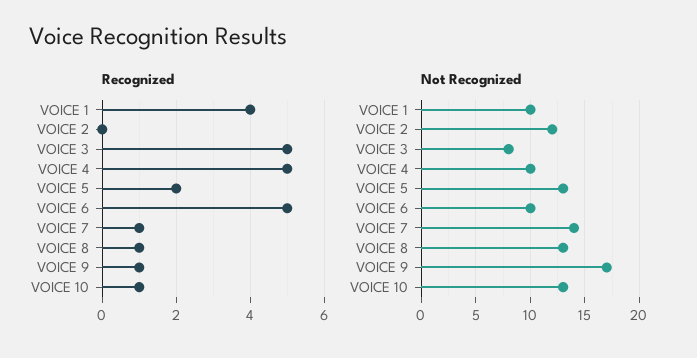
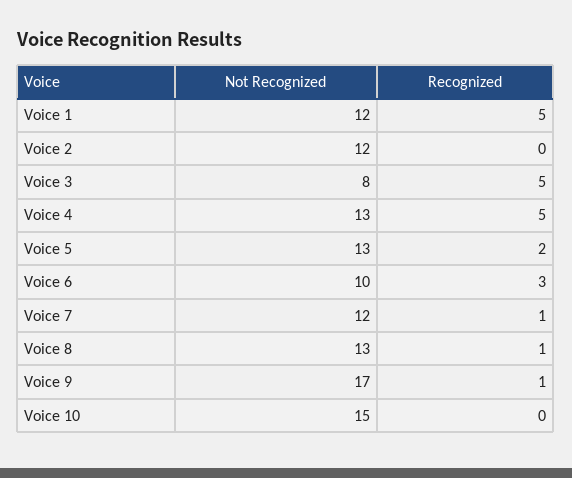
  {
    "Recognized": {
-     "VOICE 1": 4,
+     "VOICE 1": 5,
      "VOICE 2": 0,
      "VOICE 3": 5,
      "VOICE 4": 5,
      "VOICE 5": 2,
-     "VOICE 6": 5,
+     "VOICE 6": 3,
      "VOICE 7": 1,
      "VOICE 8": 1,
      "VOICE 9": 1,
-     "VOICE 10": 1
+     "VOICE 10": 0
    },
    "Not Recognized": {
-     "VOICE 1": 10,
+     "VOICE 1": 12,
      "VOICE 2": 12,
      "VOICE 3": 8,
-     "VOICE 4": 10,
+     "VOICE 4": 13,
      "VOICE 5": 13,
      "VOICE 6": 10,
-     "VOICE 7": 14,
+     "VOICE 7": 12,
      "VOICE 8": 13,
      "VOICE 9": 17,
-     "VOICE 10": 13
+     "VOICE 10": 15
    }
  }

